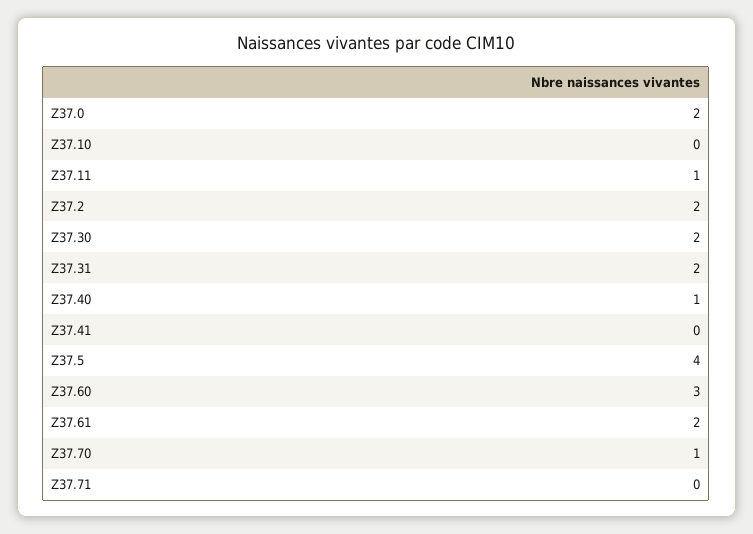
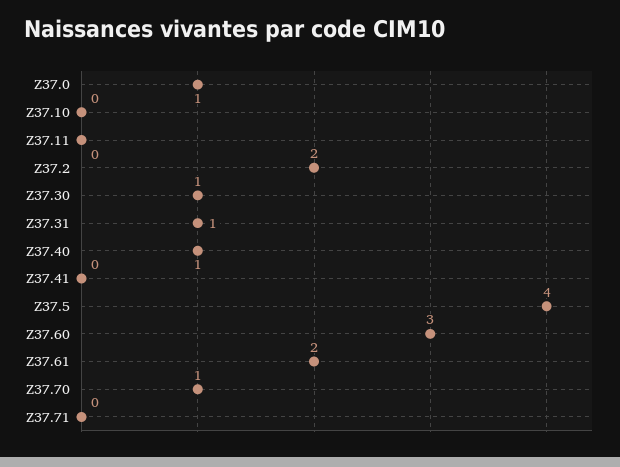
  {
-   "Z37.0": 2,
+   "Z37.0": 1,
    "Z37.10": 0,
-   "Z37.11": 1,
+   "Z37.11": 0,
    "Z37.2": 2,
-   "Z37.30": 2,
+   "Z37.30": 1,
-   "Z37.31": 2,
+   "Z37.31": 1,
    "Z37.40": 1,
    "Z37.41": 0,
    "Z37.5": 4,
    "Z37.60": 3,
    "Z37.61": 2,
    "Z37.70": 1,
    "Z37.71": 0
  }

